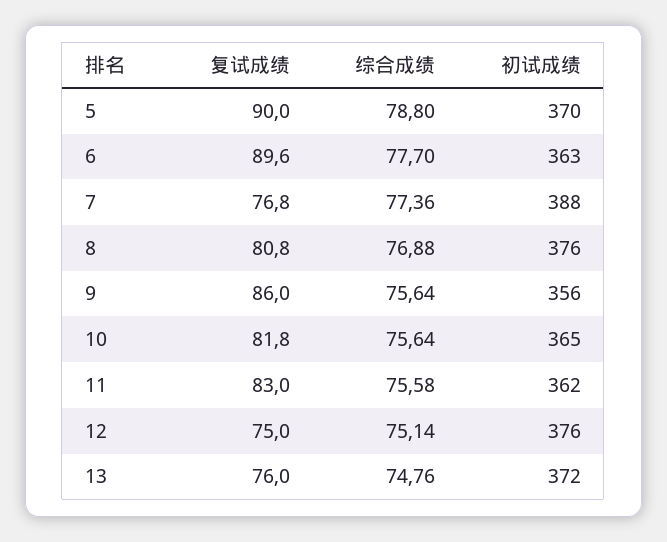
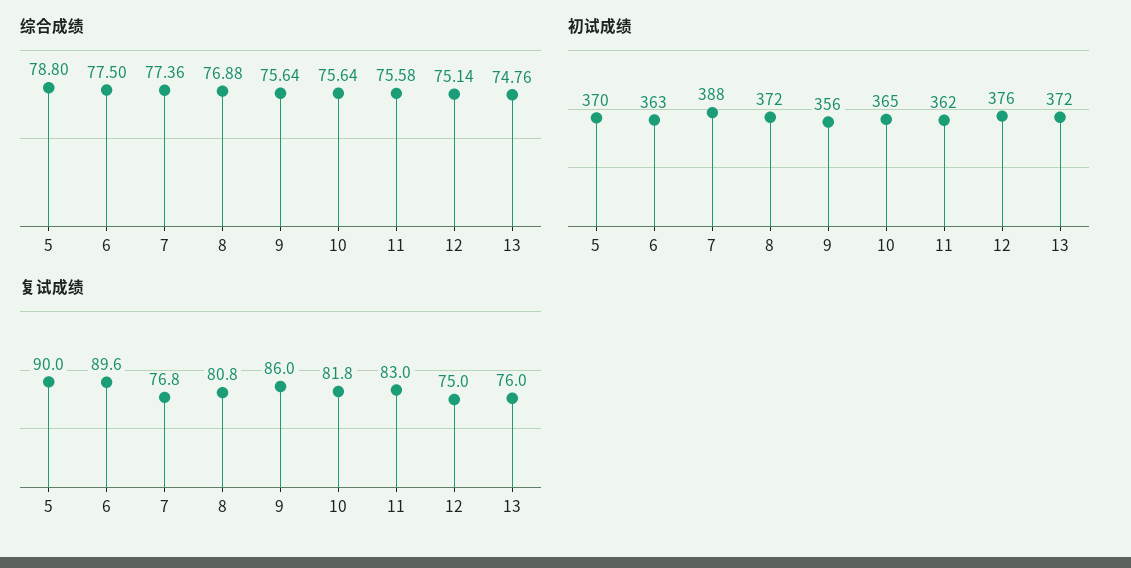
  {
    "复试成绩": {
      "5": 90,
      "6": 89.6,
      "7": 76.8,
      "8": 80.8,
      "9": 86,
      "10": 81.8,
      "11": 83,
      "12": 75,
      "13": 76
    },
    "综合成绩": {
      "5": 78.8,
-     "6": 77.7,
+     "6": 77.5,
      "7": 77.36,
      "8": 76.88,
      "9": 75.64,
      "10": 75.64,
      "11": 75.58,
      "12": 75.14,
      "13": 74.76
    },
    "初试成绩": {
      "5": 370,
      "6": 363,
      "7": 388,
-     "8": 376,
+     "8": 372,
      "9": 356,
      "10": 365,
      "11": 362,
      "12": 376,
      "13": 372
    }
  }

